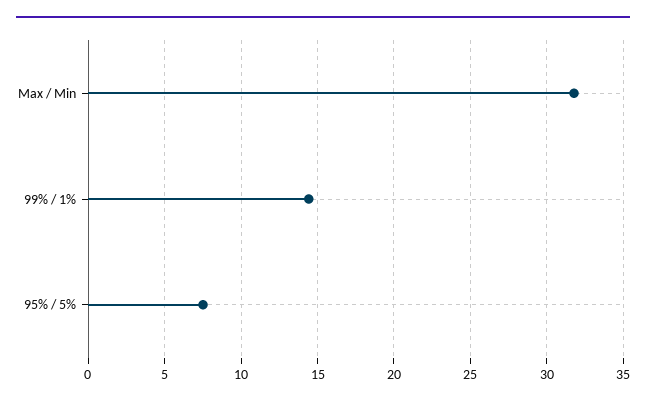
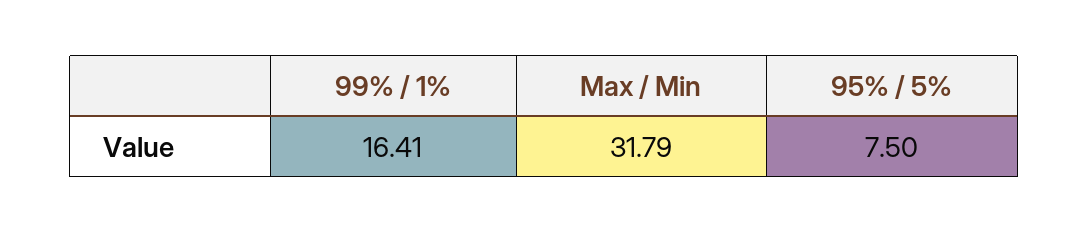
  {
    "Max / Min": 31.79,
-   "99% / 1%": 14.5,
+   "99% / 1%": 16.41,
    "95% / 5%": 7.5
  }

